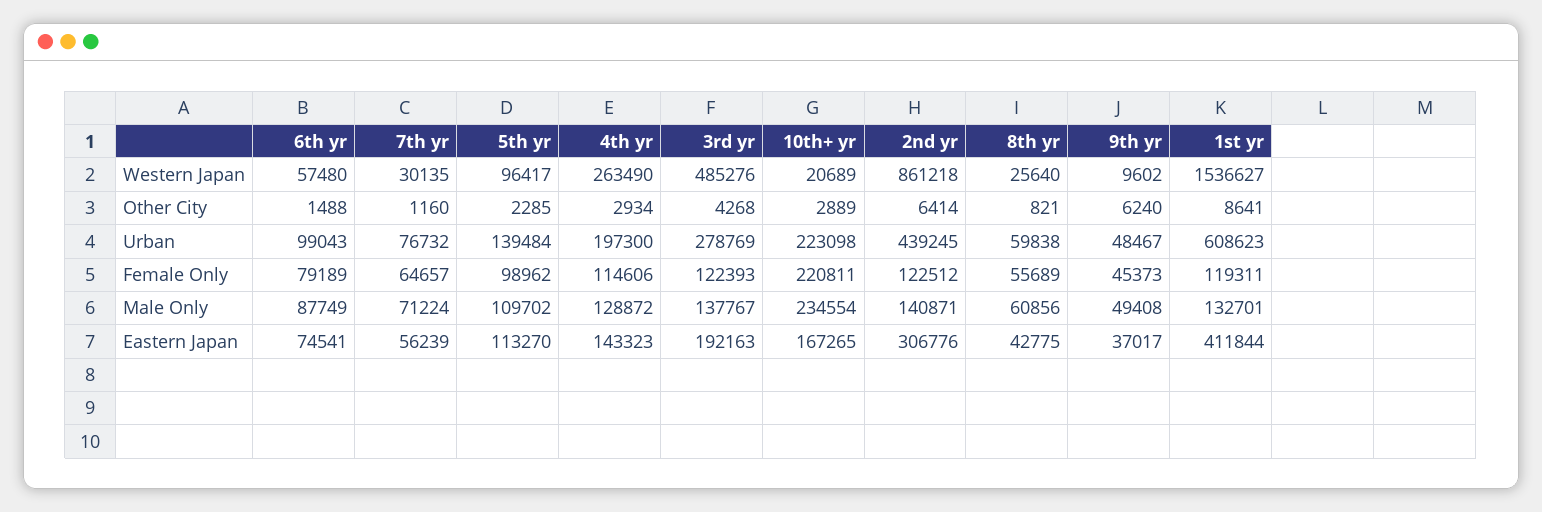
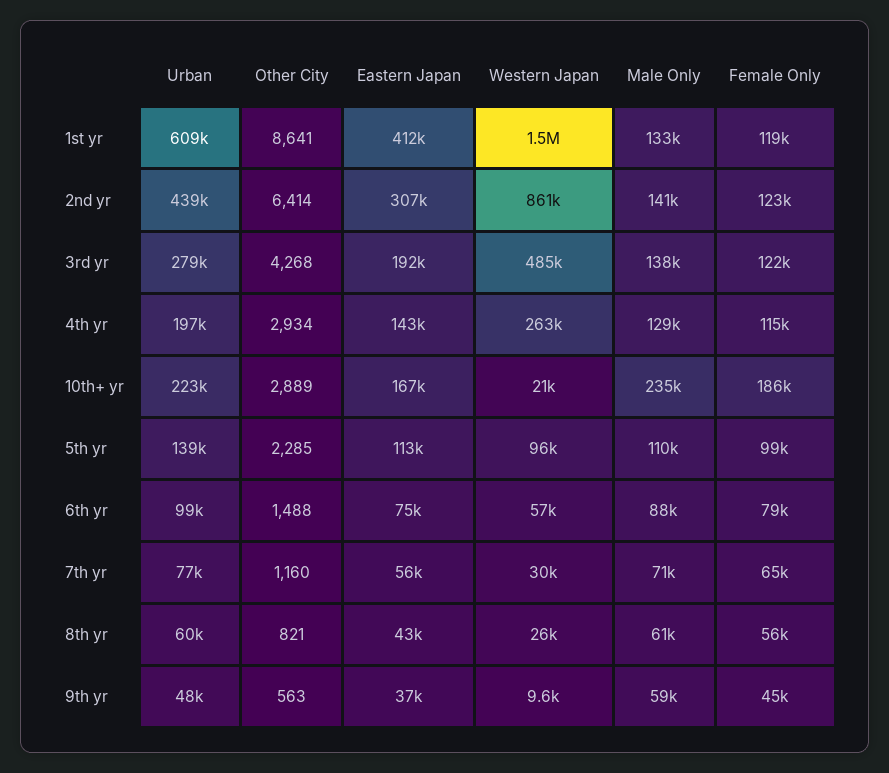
  {
    "6th yr": {
      "Western Japan": 57480,
      "Other City": 1488,
      "Urban": 99043,
      "Female Only": 79189,
      "Male Only": 87749,
      "Eastern Japan": 74541
    },
    "7th yr": {
      "Western Japan": 30135,
      "Other City": 1160,
      "Urban": 76732,
      "Female Only": 64657,
      "Male Only": 71224,
      "Eastern Japan": 56239
    },
    "5th yr": {
      "Western Japan": 96417,
      "Other City": 2285,
      "Urban": 139484,
      "Female Only": 98962,
      "Male Only": 109702,
      "Eastern Japan": 113270
    },
    "4th yr": {
      "Western Japan": 263490,
      "Other City": 2934,
      "Urban": 197300,
      "Female Only": 114606,
      "Male Only": 128872,
      "Eastern Japan": 143323
    },
    "3rd yr": {
      "Western Japan": 485276,
      "Other City": 4268,
      "Urban": 278769,
      "Female Only": 122393,
      "Male Only": 137767,
      "Eastern Japan": 192163
    },
    "10th+ yr": {
      "Western Japan": 20689,
      "Other City": 2889,
      "Urban": 223098,
-     "Female Only": 220811,
+     "Female Only": 186000,
      "Male Only": 234554,
      "Eastern Japan": 167265
    },
    "2nd yr": {
      "Western Japan": 861218,
      "Other City": 6414,
      "Urban": 439245,
      "Female Only": 122512,
      "Male Only": 140871,
      "Eastern Japan": 306776
    },
    "8th yr": {
      "Western Japan": 25640,
      "Other City": 821,
      "Urban": 59838,
      "Female Only": 55689,
      "Male Only": 60856,
      "Eastern Japan": 42775
    },
    "9th yr": {
      "Western Japan": 9602,
-     "Other City": 6240,
+     "Other City": 563,
      "Urban": 48467,
      "Female Only": 45373,
-     "Male Only": 49408,
+     "Male Only": 59000,
      "Eastern Japan": 37017
    },
    "1st yr": {
      "Western Japan": 1536627,
      "Other City": 8641,
      "Urban": 608623,
      "Female Only": 119311,
      "Male Only": 132701,
      "Eastern Japan": 411844
    }
  }

